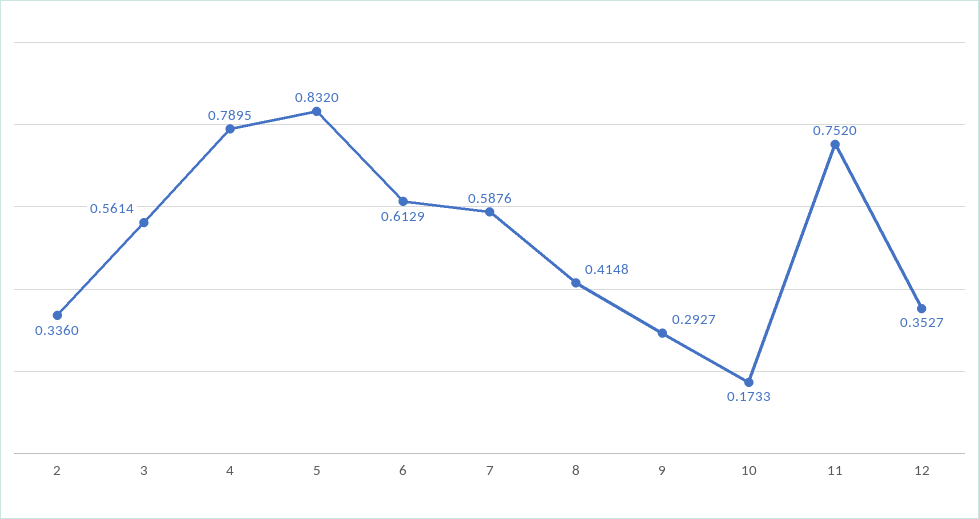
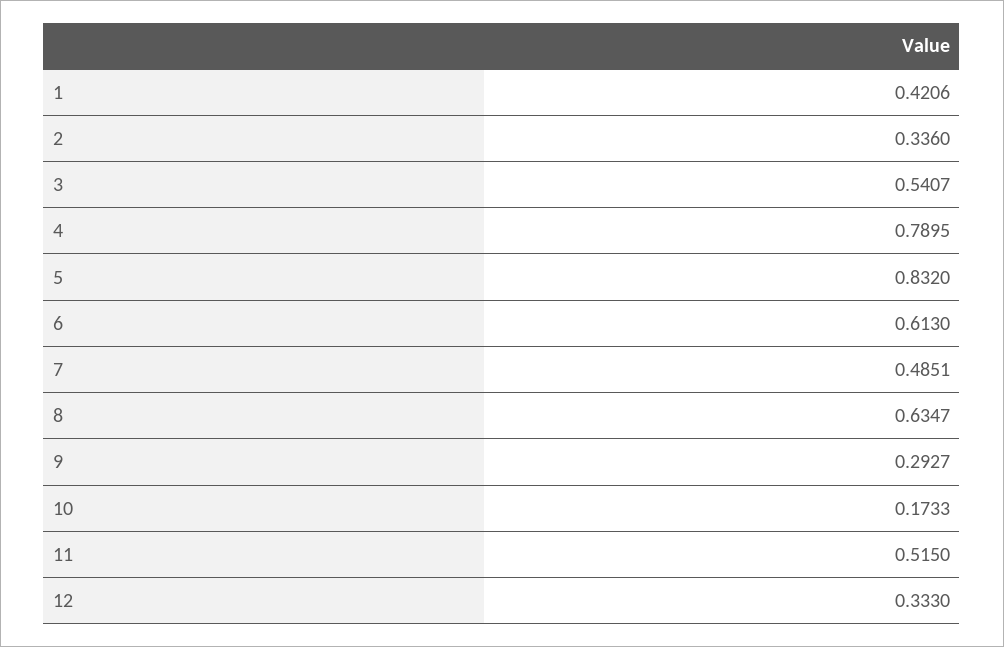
  {
    "2": 0.336,
-   "3": 0.5614,
+   "3": 0.5407,
    "4": 0.7895,
    "5": 0.832,
-   "6": 0.6129,
+   "6": 0.613,
-   "7": 0.5876,
+   "7": 0.4851,
-   "8": 0.4148,
+   "8": 0.6347,
    "9": 0.2927,
    "10": 0.1733,
-   "11": 0.752,
+   "11": 0.515,
-   "12": 0.3527
+   "12": 0.333,
+   "1": 0.4206
  }

